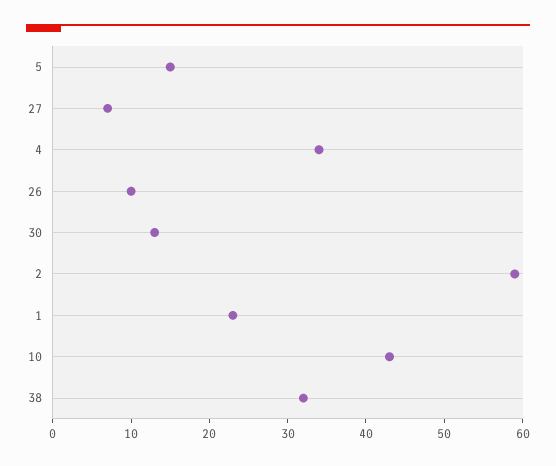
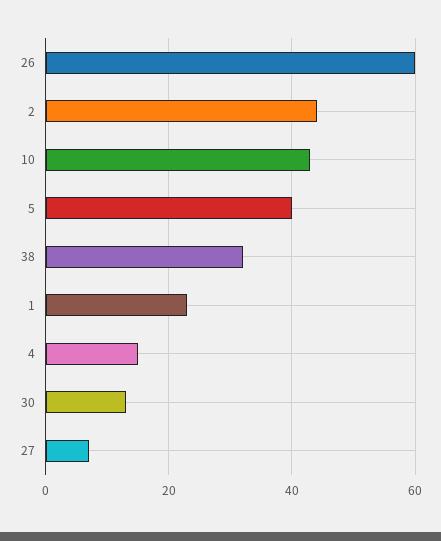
  {
-   "5": 15,
+   "5": 40,
    "27": 5,
-   "4": 35,
+   "4": 15,
-   "26": 10,
+   "26": 60,
    "30": 15,
-   "2": 60,
+   "2": 45,
    "1": 25,
    "10": 45,
    "38": 30
  }

